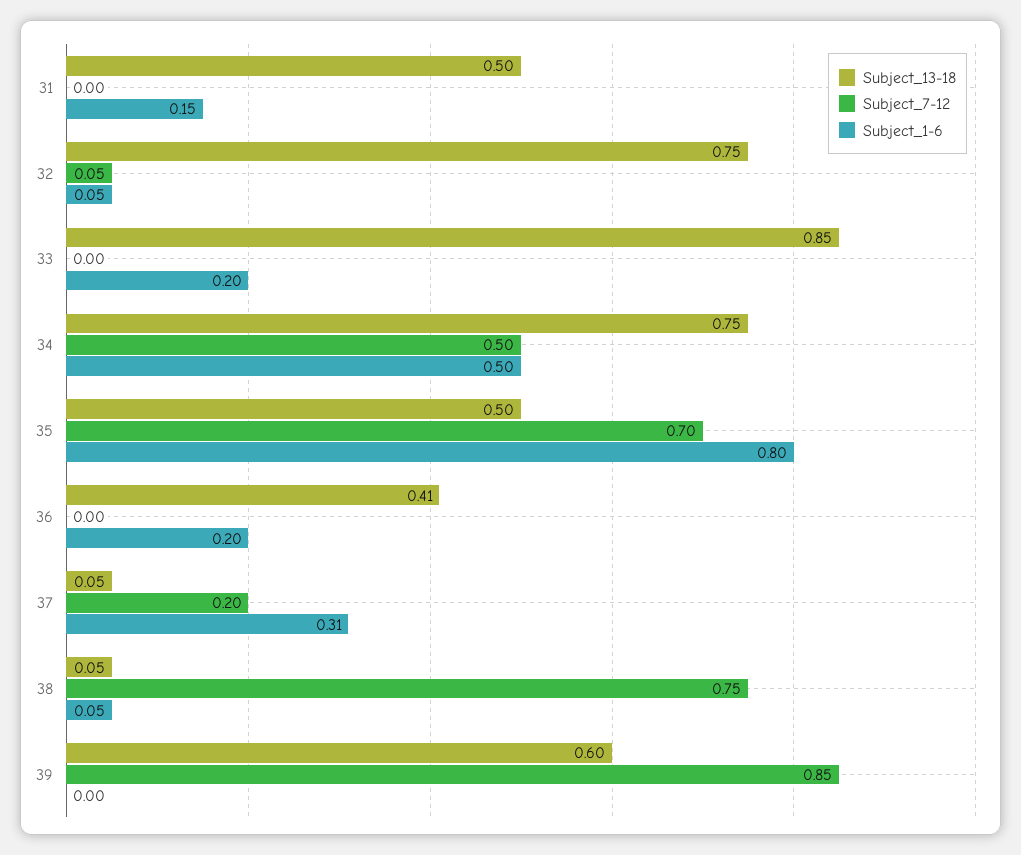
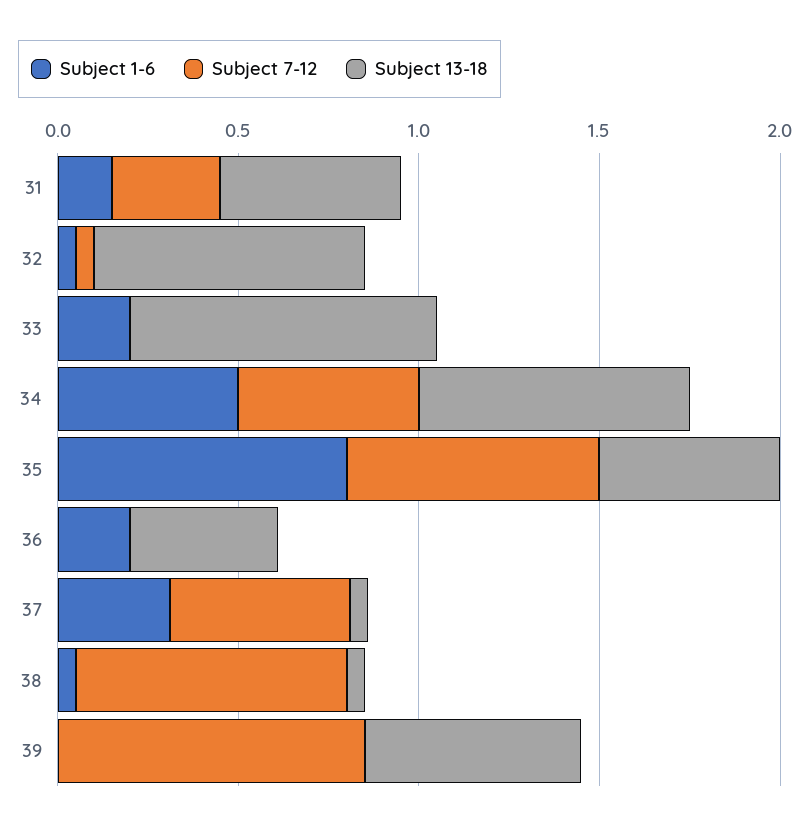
  {
    "Subject_13-18": {
      "31": 0.5,
      "32": 0.75,
      "33": 0.85,
      "34": 0.75,
      "35": 0.5,
      "36": 0.41,
      "37": 0.05,
      "38": 0.05,
      "39": 0.6
    },
    "Subject_7-12": {
-     "31": 0,
+     "31": 0.3,
      "32": 0.05,
      "33": 0,
      "34": 0.5,
      "35": 0.7,
      "36": 0,
-     "37": 0.2,
+     "37": 0.5,
      "38": 0.75,
      "39": 0.85
    },
    "Subject_1-6": {
      "31": 0.15,
      "32": 0.05,
      "33": 0.2,
      "34": 0.5,
      "35": 0.8,
      "36": 0.2,
      "37": 0.31,
      "38": 0.05,
      "39": 0
    }
  }

